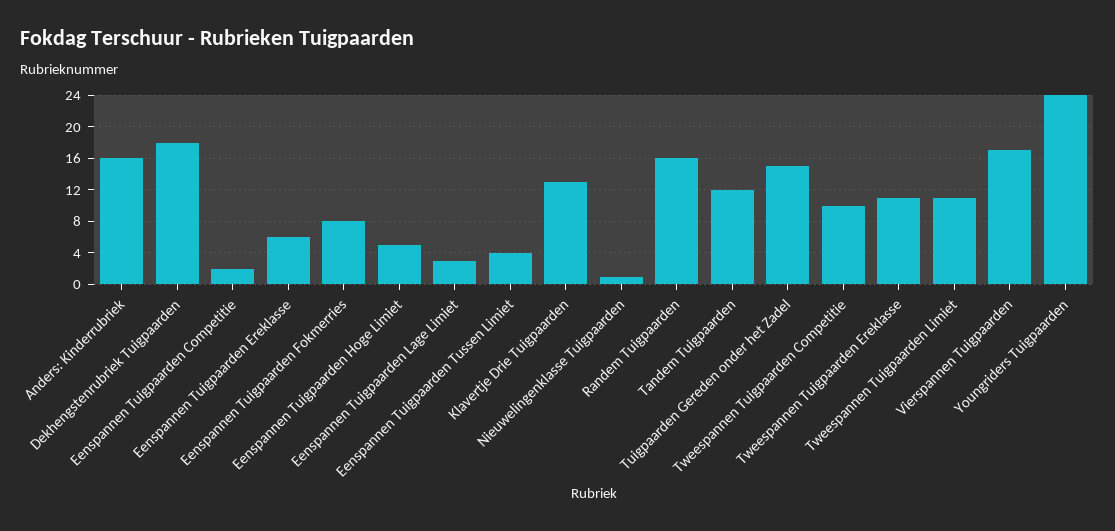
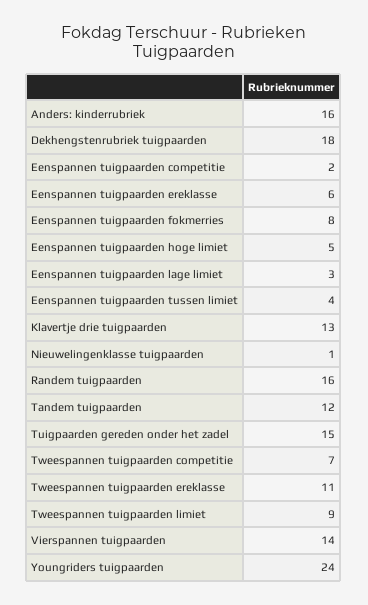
  {
    "Anders: Kinderrubriek": 16,
    "Dekhengstenrubriek Tuigpaarden": 18,
    "Eenspannen Tuigpaarden Competitie": 2,
    "Eenspannen Tuigpaarden Ereklasse": 6,
    "Eenspannen Tuigpaarden Fokmerries": 8,
    "Eenspannen Tuigpaarden Hoge Limiet": 5,
    "Eenspannen Tuigpaarden Lage Limiet": 3,
    "Eenspannen Tuigpaarden Tussen Limiet": 4,
    "Klavertje Drie Tuigpaarden": 13,
    "Nieuwelingenklasse Tuigpaarden": 1,
    "Randem Tuigpaarden": 16,
    "Tandem Tuigpaarden": 12,
    "Tuigpaarden Gereden onder het Zadel": 15,
-   "Tweespannen Tuigpaarden Competitie": 10,
+   "Tweespannen Tuigpaarden Competitie": 7,
    "Tweespannen Tuigpaarden Ereklasse": 11,
-   "Tweespannen Tuigpaarden Limiet": 11,
+   "Tweespannen Tuigpaarden Limiet": 9,
-   "Vierspannen Tuigpaarden": 17,
+   "Vierspannen Tuigpaarden": 14,
    "Youngriders Tuigpaarden": 24
  }

